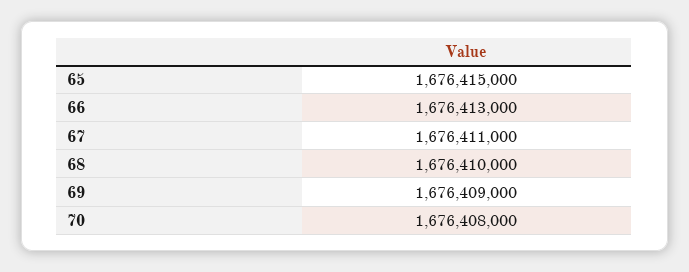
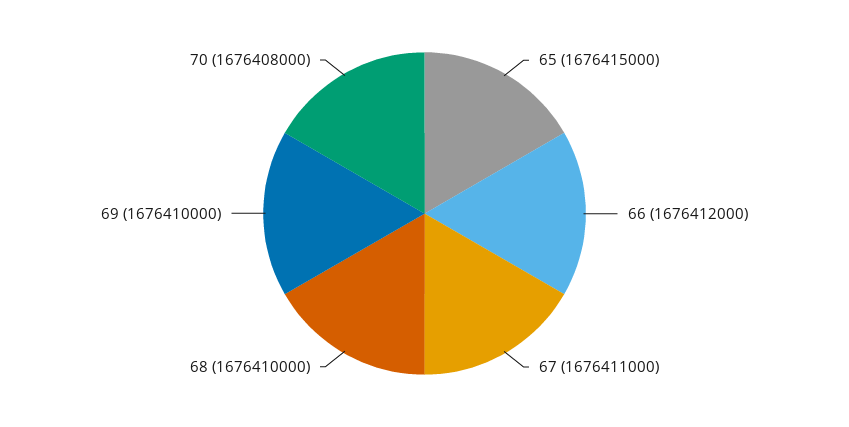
  {
    "65": 1676415000,
-   "66": 1676413000,
+   "66": 1676412000,
    "67": 1676411000,
    "68": 1676410000,
-   "69": 1676409000,
+   "69": 1676410000,
    "70": 1676408000
  }

